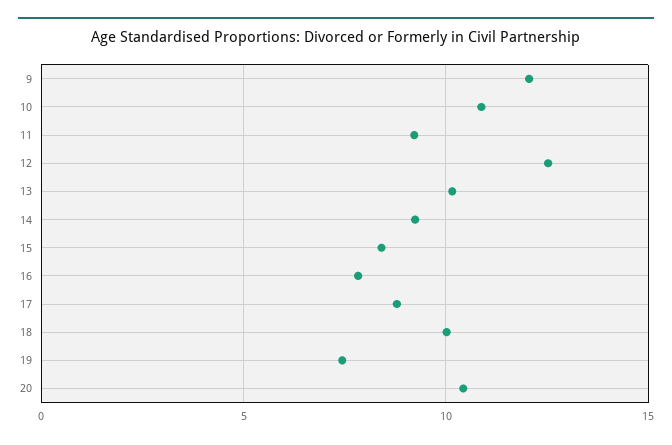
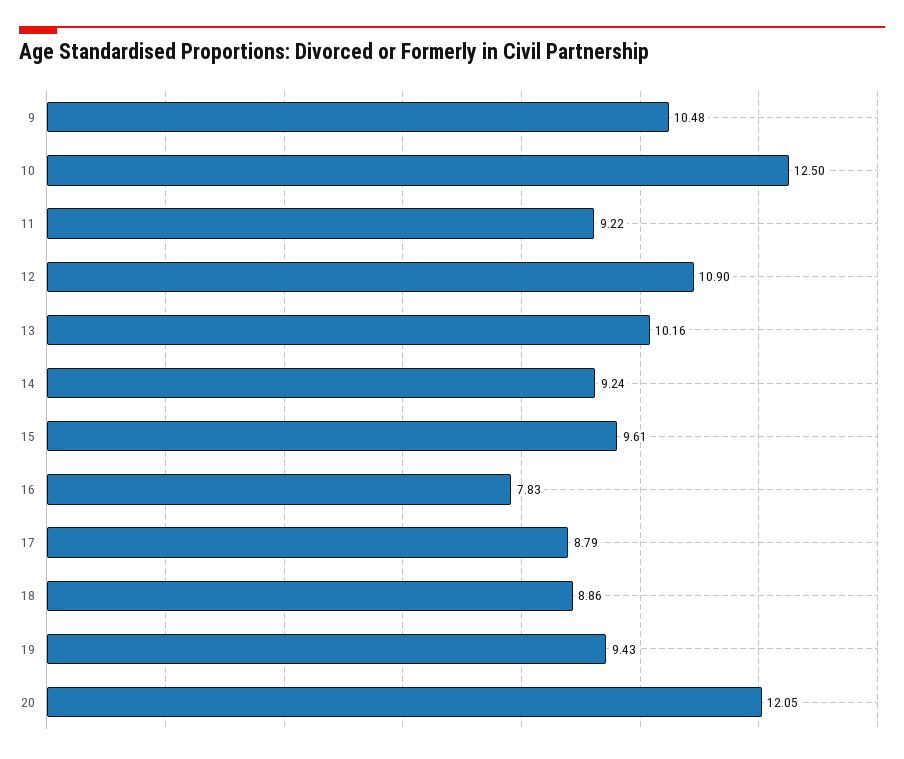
  {
-   "9": 12,
+   "9": 10.48,
-   "10": 11,
+   "10": 12.5,
    "11": 9.22,
-   "12": 12.5,
+   "12": 10.9,
    "13": 10.16,
    "14": 9.24,
-   "15": 8.5,
+   "15": 9.61,
    "16": 7.83,
    "17": 8.79,
-   "18": 10,
+   "18": 8.86,
-   "19": 7.5,
+   "19": 9.43,
-   "20": 10.5
+   "20": 12.05
  }

